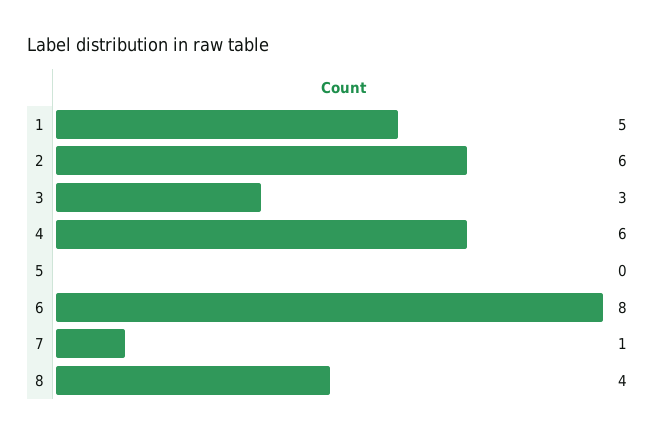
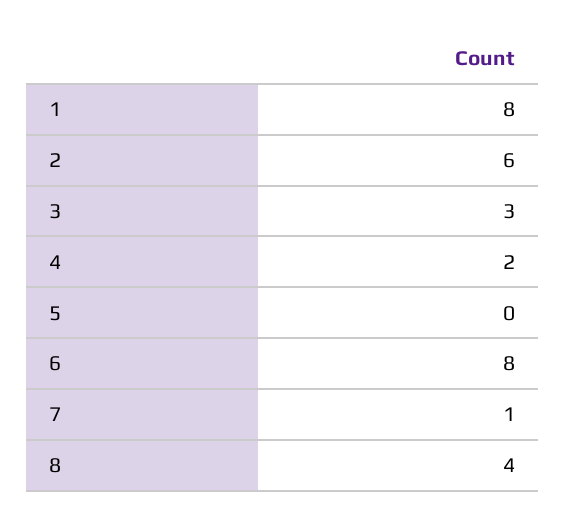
  {
-   "1": 5,
+   "1": 8,
    "2": 6,
    "3": 3,
-   "4": 6,
+   "4": 2,
    "5": 0,
    "6": 8,
    "7": 1,
    "8": 4
  }

